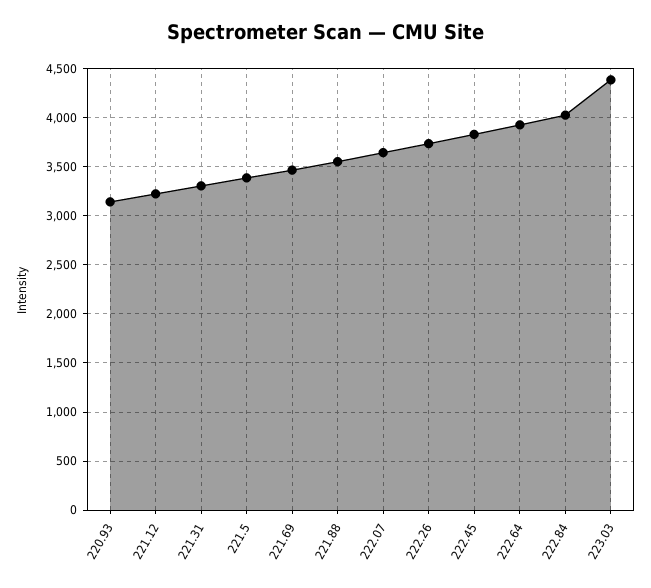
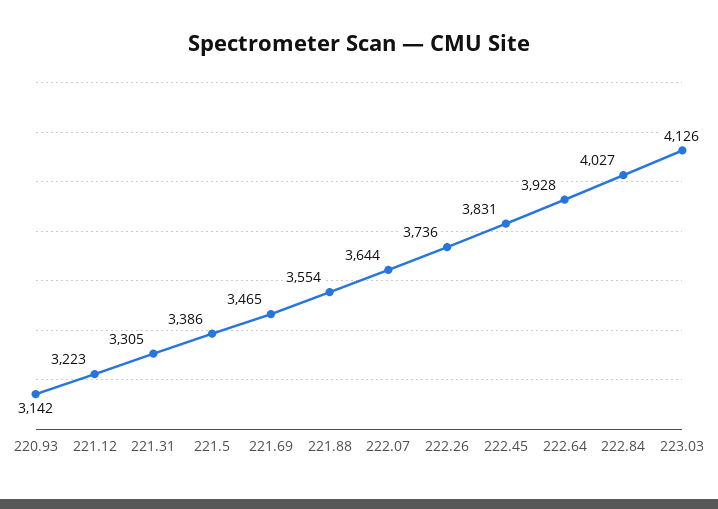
  {
    "220.93": 3142,
    "221.12": 3223,
    "221.31": 3305,
    "221.5": 3386,
    "221.69": 3465,
    "221.88": 3554,
    "222.07": 3644,
    "222.26": 3736,
    "222.45": 3831,
    "222.64": 3928,
    "222.84": 4027,
-   "223.03": 4400
+   "223.03": 4126
  }

